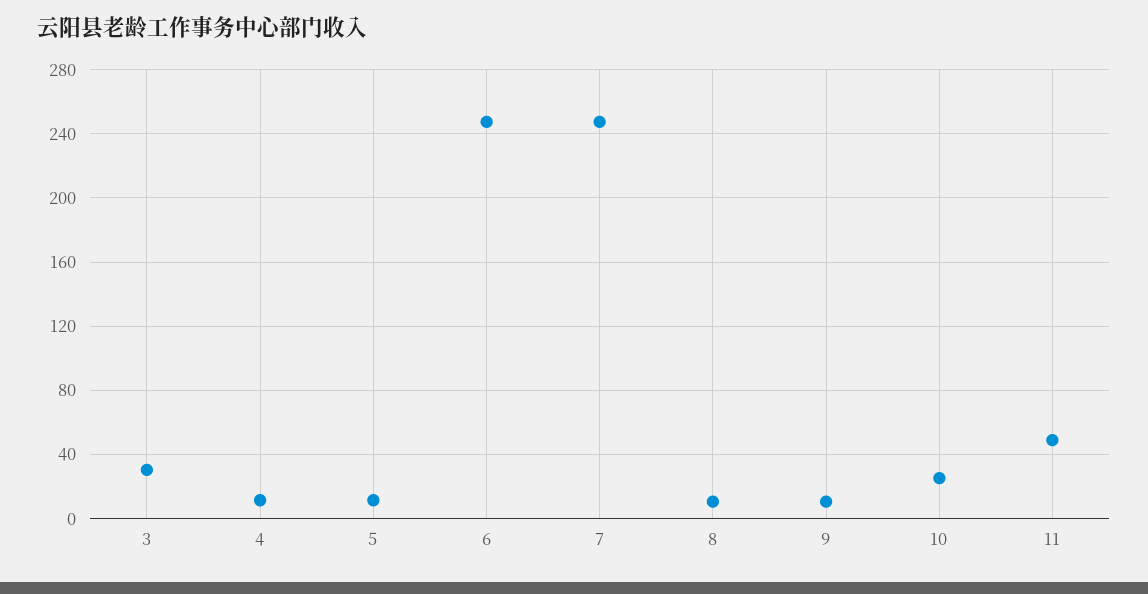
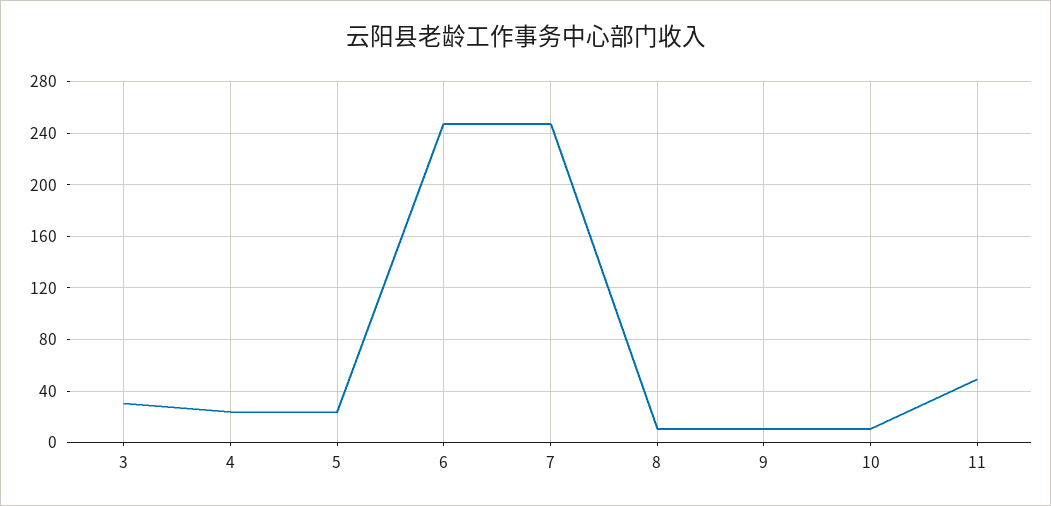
  {
    "3": 30,
-   "4": 10,
+   "4": 25,
-   "5": 10,
+   "5": 25,
    "6": 245,
    "7": 245,
    "8": 10,
    "9": 10,
-   "10": 25,
+   "10": 10,
    "11": 50
  }

